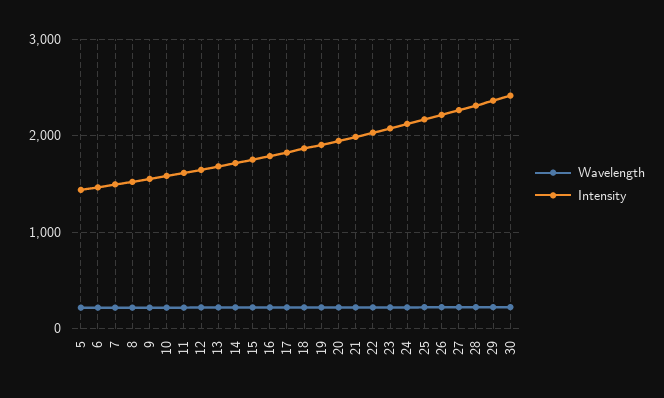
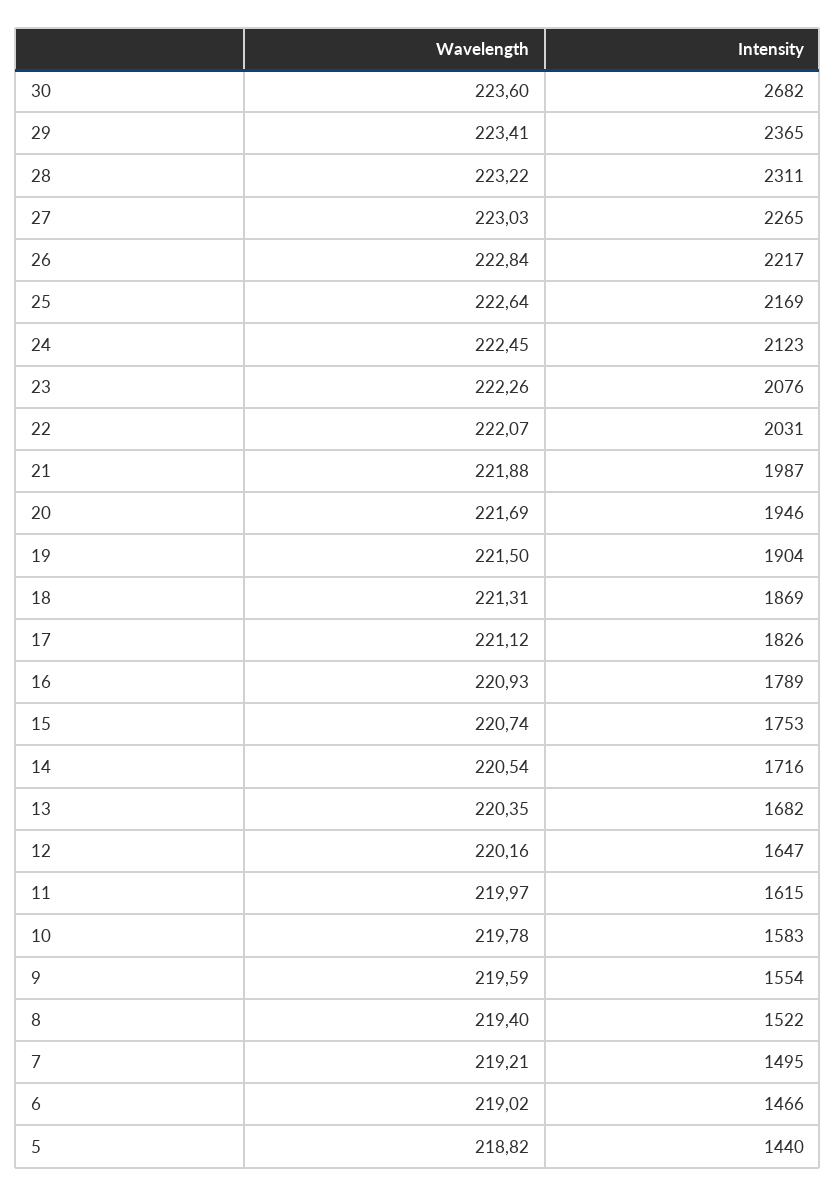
  {
    "Wavelength": {
      "5": 218.82,
      "6": 219.02,
      "7": 219.21,
      "8": 219.4,
      "9": 219.59,
      "10": 219.78,
      "11": 219.97,
      "12": 220.16,
      "13": 220.35,
      "14": 220.54,
      "15": 220.74,
      "16": 220.93,
      "17": 221.12,
      "18": 221.31,
      "19": 221.5,
      "20": 221.69,
      "21": 221.88,
      "22": 222.07,
      "23": 222.26,
      "24": 222.45,
      "25": 222.64,
      "26": 222.84,
      "27": 223.03,
      "28": 223.22,
      "29": 223.41,
      "30": 223.6
    },
    "Intensity": {
      "5": 1440,
      "6": 1466,
      "7": 1495,
      "8": 1522,
      "9": 1554,
      "10": 1583,
      "11": 1615,
      "12": 1647,
      "13": 1682,
      "14": 1716,
      "15": 1753,
      "16": 1789,
      "17": 1826,
      "18": 1869,
      "19": 1904,
      "20": 1946,
      "21": 1987,
      "22": 2031,
      "23": 2076,
      "24": 2123,
      "25": 2169,
      "26": 2217,
      "27": 2265,
      "28": 2311,
      "29": 2365,
-     "30": 2400
+     "30": 2682
    }
  }

